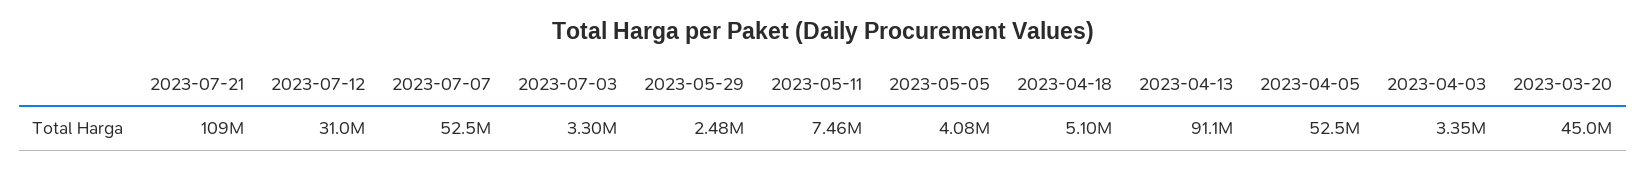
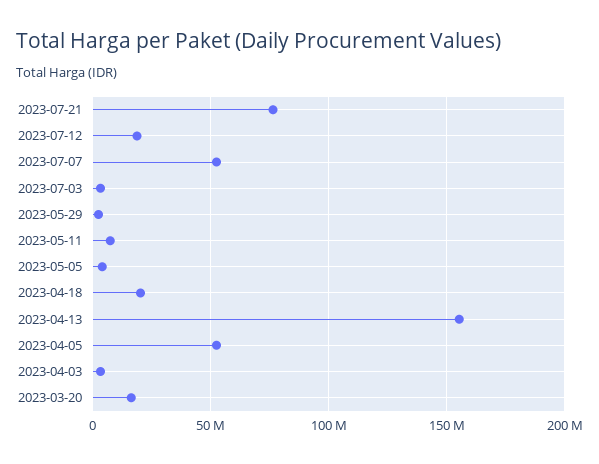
  {
-   "2023-07-21": 109000000,
+   "2023-07-21": 75000000,
-   "2023-07-12": 31000000,
+   "2023-07-12": 20000000,
    "2023-07-07": 52500000,
    "2023-07-03": 3300000,
    "2023-05-29": 2480000,
    "2023-05-11": 7460000,
    "2023-05-05": 4080000,
-   "2023-04-18": 5100000,
+   "2023-04-18": 20000000,
-   "2023-04-13": 91100000,
+   "2023-04-13": 155000000,
    "2023-04-05": 52500000,
    "2023-04-03": 3350000,
-   "2023-03-20": 45000000
+   "2023-03-20": 15000000
  }

